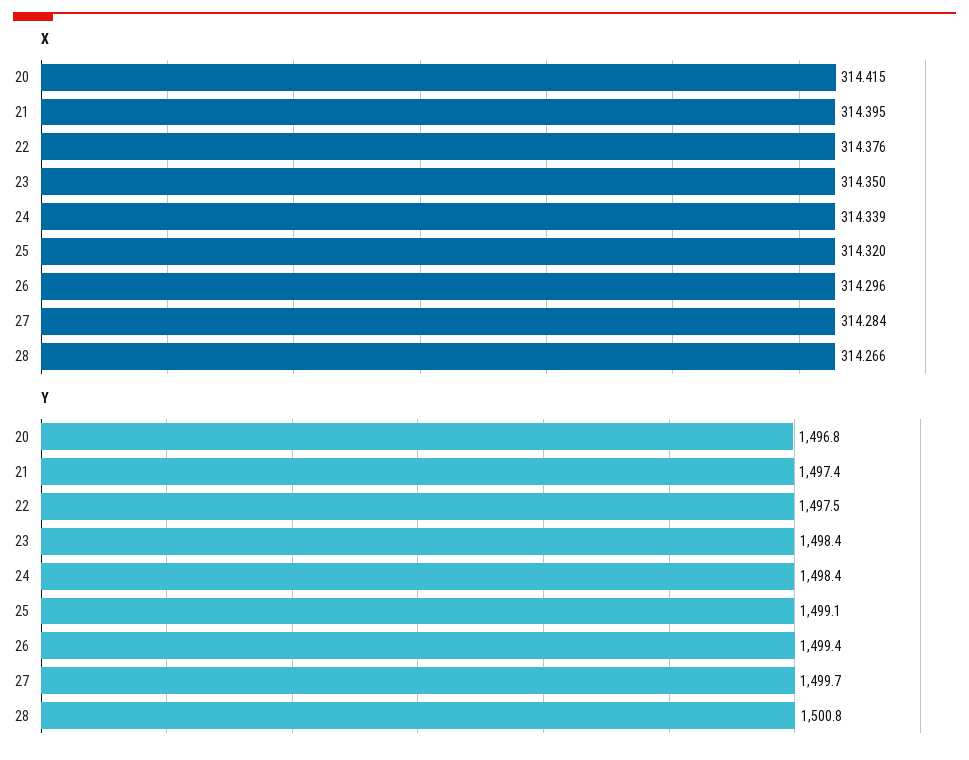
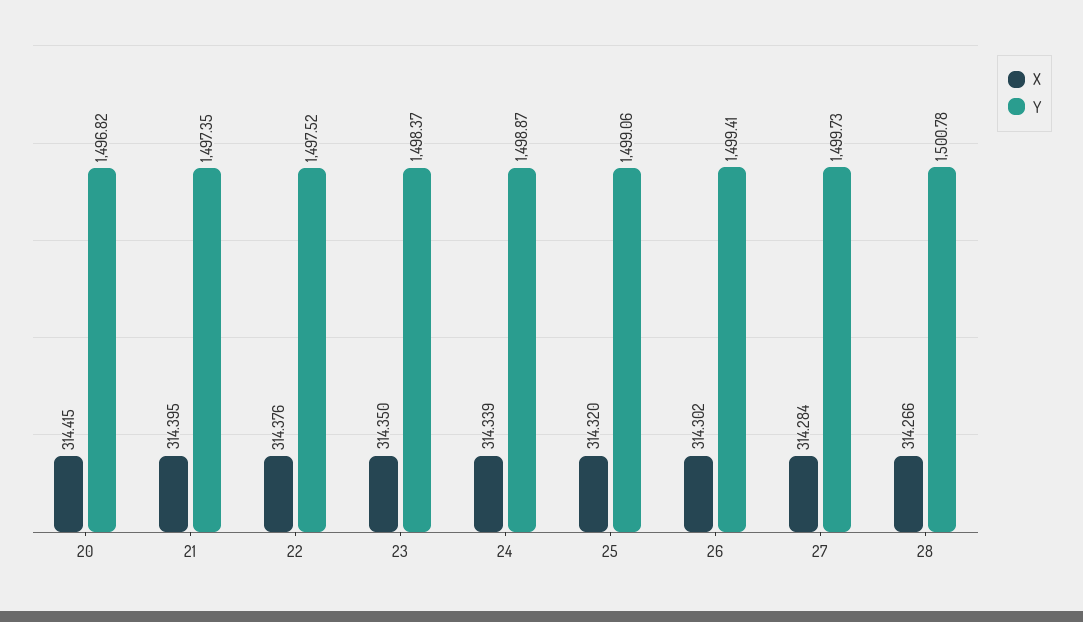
  {
    "X": {
      "20": 314.415,
      "21": 314.395,
      "22": 314.376,
      "23": 314.35,
      "24": 314.339,
      "25": 314.32,
-     "26": 314.296,
+     "26": 314.302,
      "27": 314.284,
      "28": 314.266
    },
    "Y": {
      "20": 1496.82,
      "21": 1497.35,
      "22": 1497.52,
      "23": 1498.37,
-     "24": 1498.4,
+     "24": 1498.87,
      "25": 1499.06,
      "26": 1499.41,
      "27": 1499.73,
      "28": 1500.78
    }
  }

